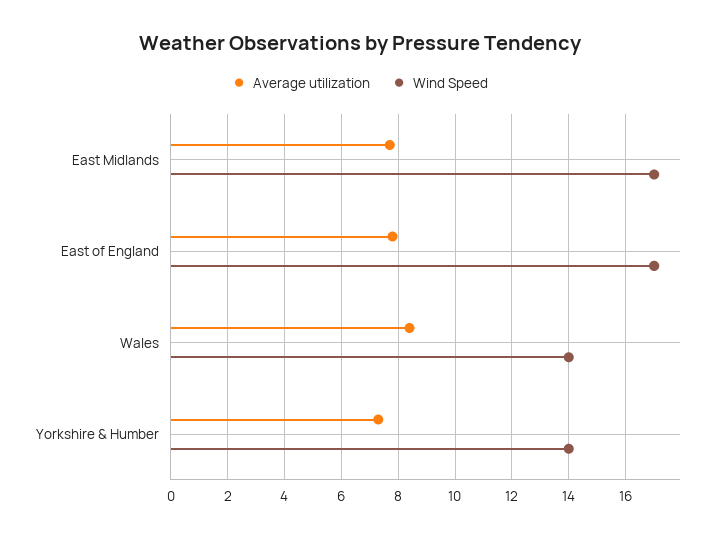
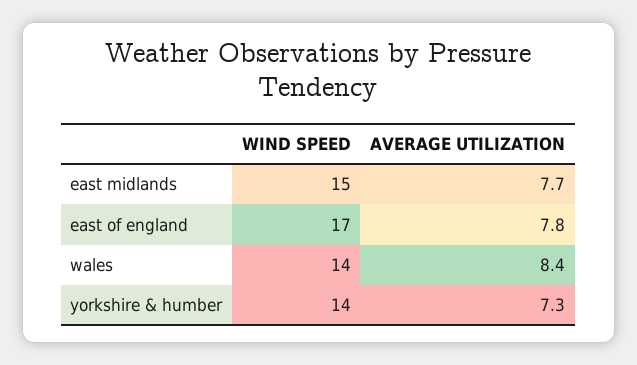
  {
    "Average utilization": {
      "East Midlands": 7.7,
      "East of England": 7.8,
      "Wales": 8.4,
      "Yorkshire & Humber": 7.3
    },
    "Wind Speed": {
-     "East Midlands": 17,
+     "East Midlands": 15,
      "East of England": 17,
      "Wales": 14,
      "Yorkshire & Humber": 14
    }
  }

